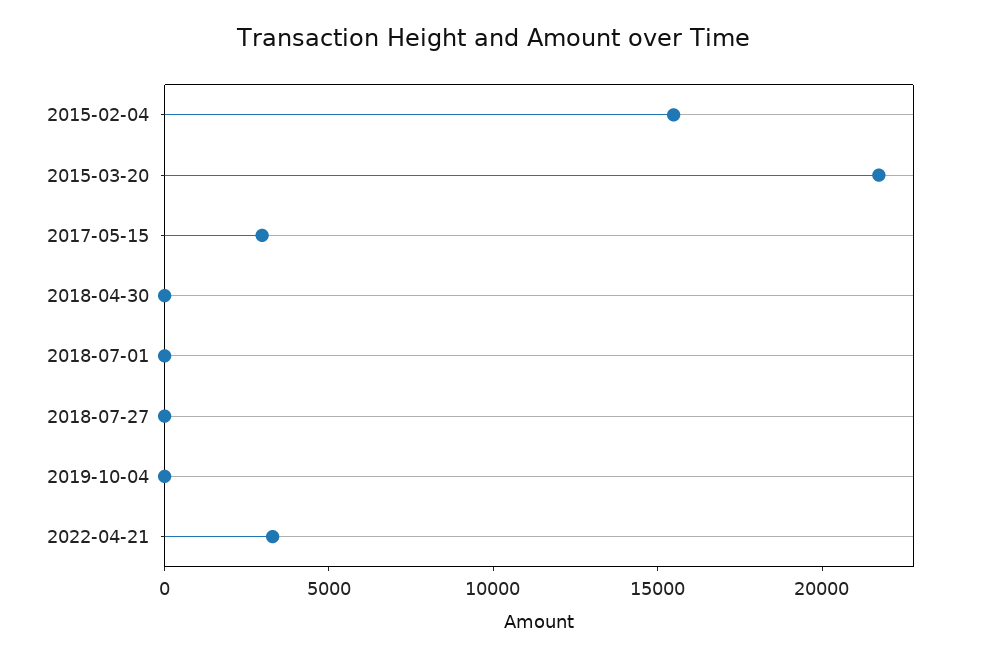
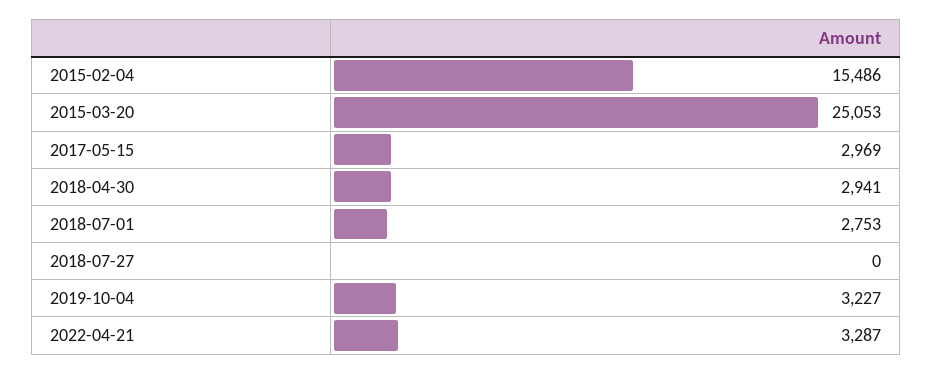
  {
    "2015-02-04": 15486,
-   "2015-03-20": 22000,
+   "2015-03-20": 25053,
    "2017-05-15": 2969,
-   "2018-04-30": 0,
+   "2018-04-30": 2941,
-   "2018-07-01": 0,
+   "2018-07-01": 2753,
    "2018-07-27": 0,
-   "2019-10-04": 0,
+   "2019-10-04": 3227,
    "2022-04-21": 3287
  }

